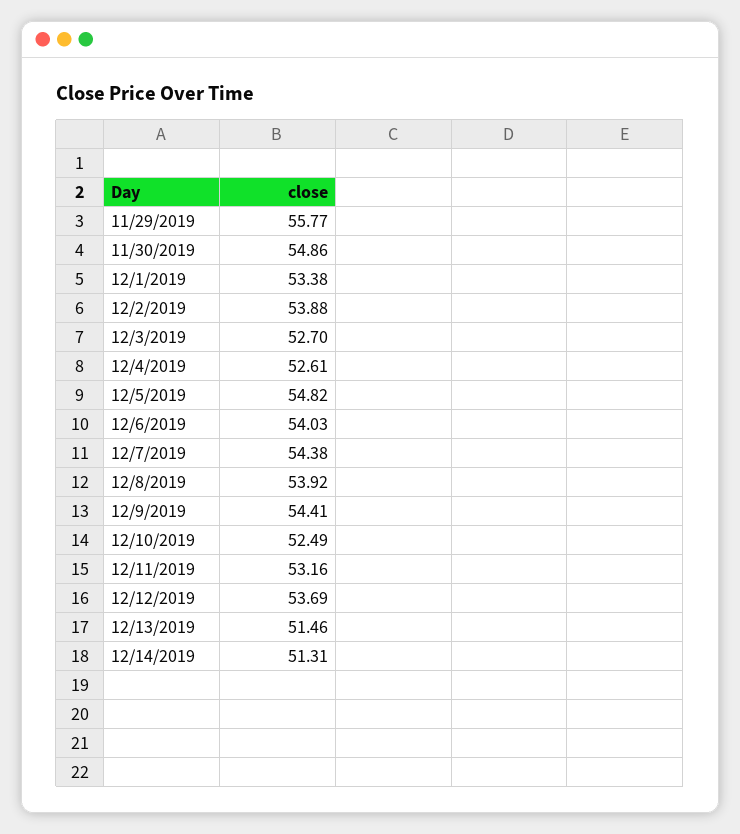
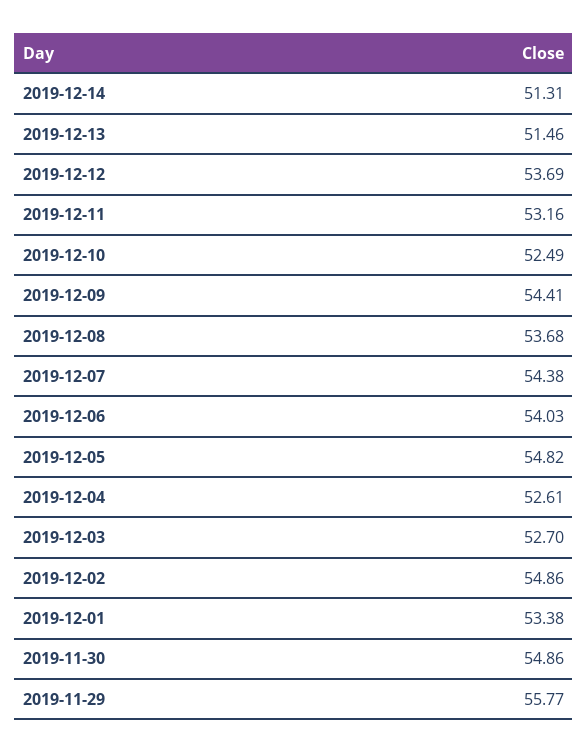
  {
    "11/29/2019": 55.77,
    "11/30/2019": 54.86,
    "12/1/2019": 53.38,
-   "12/2/2019": 53.88,
+   "12/2/2019": 54.86,
    "12/3/2019": 52.7,
    "12/4/2019": 52.61,
    "12/5/2019": 54.82,
    "12/6/2019": 54.03,
    "12/7/2019": 54.38,
-   "12/8/2019": 53.92,
+   "12/8/2019": 53.68,
    "12/9/2019": 54.41,
    "12/10/2019": 52.49,
    "12/11/2019": 53.16,
    "12/12/2019": 53.69,
    "12/13/2019": 51.46,
    "12/14/2019": 51.31
  }

